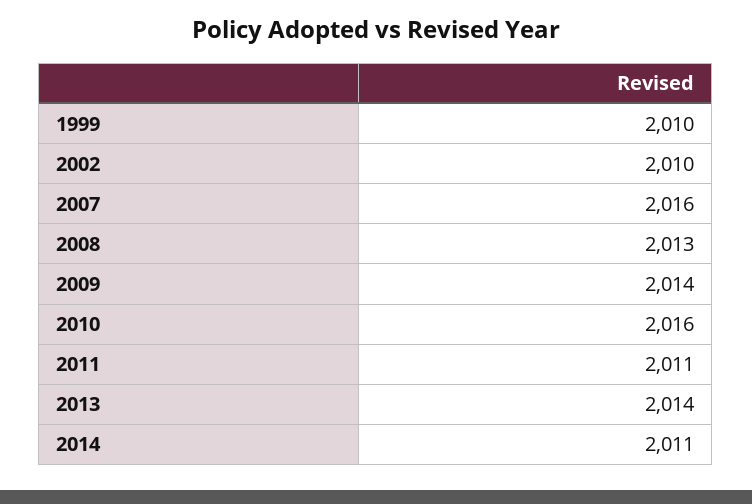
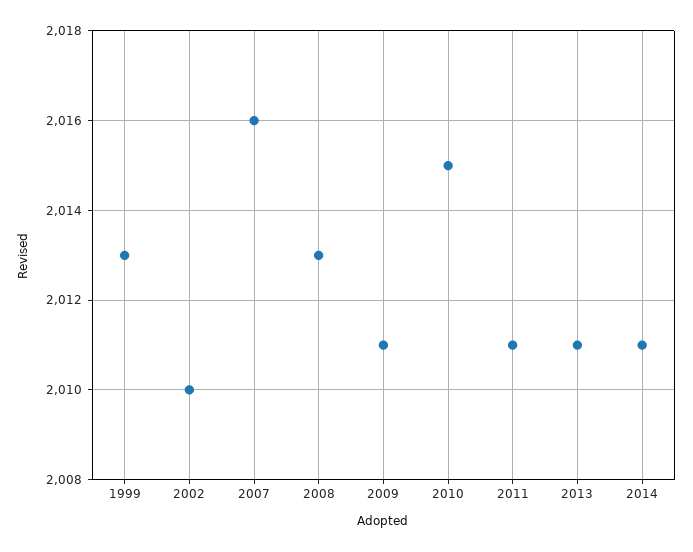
  {
-   "1999": 2010,
+   "1999": 2013,
    "2002": 2010,
    "2007": 2016,
    "2008": 2013,
-   "2009": 2014,
+   "2009": 2011,
-   "2010": 2016,
+   "2010": 2015,
    "2011": 2011,
-   "2013": 2014,
+   "2013": 2011,
    "2014": 2011
  }

